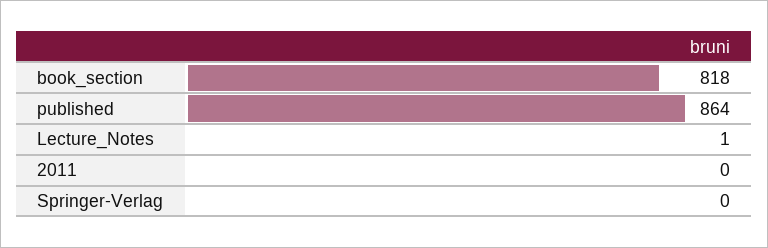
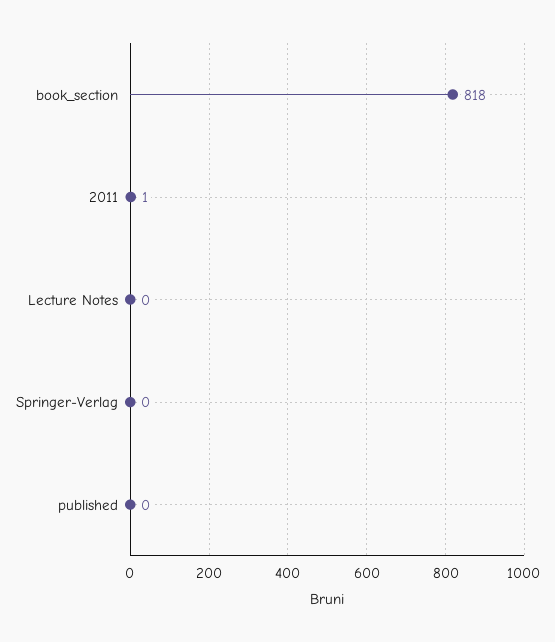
  {
    "book_section": 818,
-   "published": 864,
+   "published": 0,
-   "Lecture_Notes": 1,
+   "Lecture_Notes": 0,
-   "2011": 0,
+   "2011": 1,
    "Springer-Verlag": 0
  }

